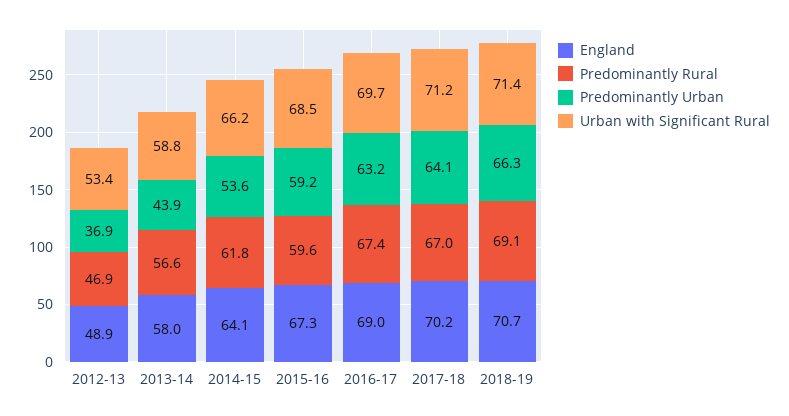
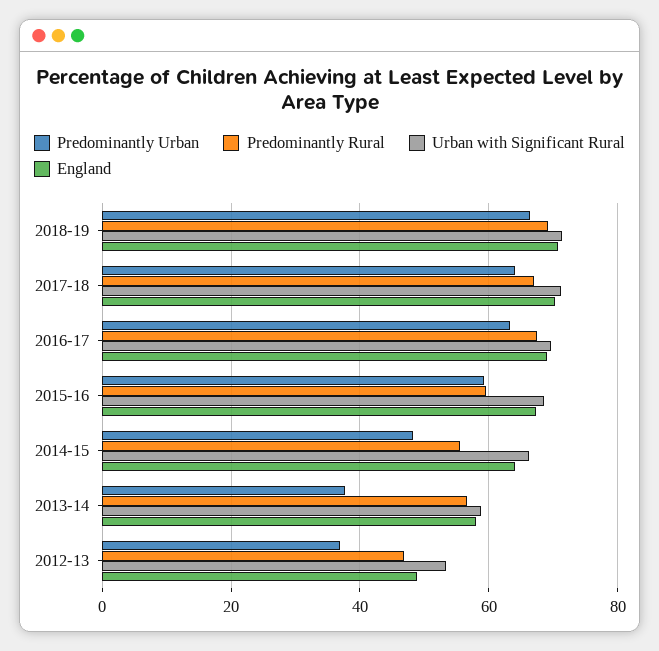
  {
    "England": {
      "2012-13": 48.9,
      "2013-14": 58,
      "2014-15": 64.1,
      "2015-16": 67.3,
      "2016-17": 69,
      "2017-18": 70.2,
      "2018-19": 70.7
    },
    "Predominantly Rural": {
      "2012-13": 46.9,
      "2013-14": 56.6,
-     "2014-15": 61.8,
+     "2014-15": 56,
      "2015-16": 59.6,
      "2016-17": 67.4,
      "2017-18": 67,
      "2018-19": 69.1
    },
    "Predominantly Urban": {
      "2012-13": 36.9,
-     "2013-14": 43.9,
+     "2013-14": 38,
-     "2014-15": 53.6,
+     "2014-15": 48,
      "2015-16": 59.2,
      "2016-17": 63.2,
      "2017-18": 64.1,
      "2018-19": 66.3
    },
    "Urban with Significant Rural": {
      "2012-13": 53.4,
      "2013-14": 58.8,
      "2014-15": 66.2,
      "2015-16": 68.5,
      "2016-17": 69.7,
      "2017-18": 71.2,
      "2018-19": 71.4
    }
  }

